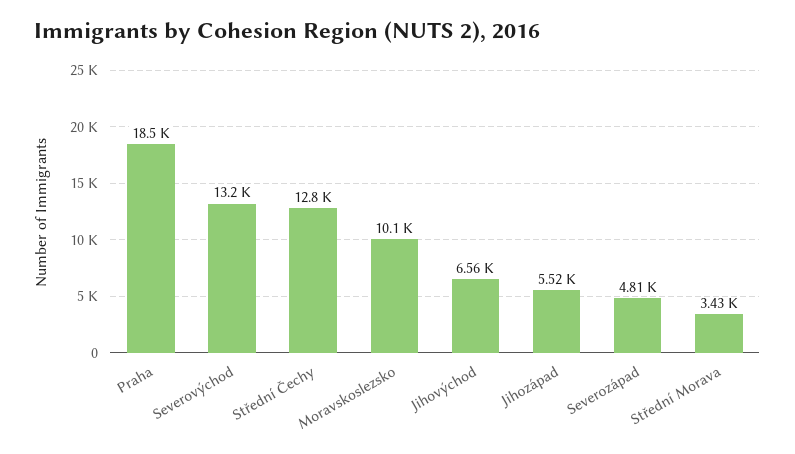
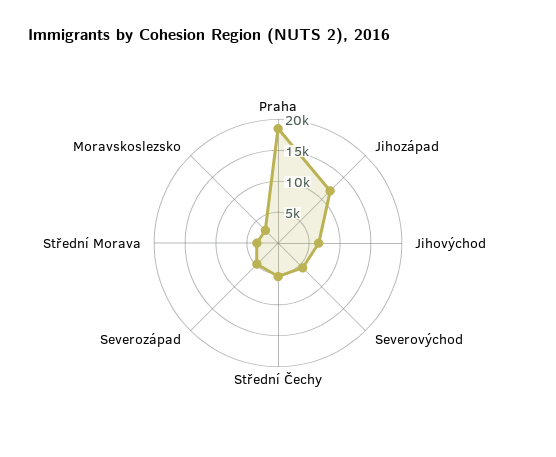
  {
    "Praha": 18500,
-   "Severovýchod": 13200,
+   "Severovýchod": 5000,
-   "Střední Čechy": 12800,
+   "Střední Čechy": 5000,
-   "Moravskoslezsko": 10100,
+   "Moravskoslezsko": 2500,
    "Jihovýchod": 6560,
-   "Jihozápad": 5520,
+   "Jihozápad": 12500,
    "Severozápad": 4810,
    "Střední Morava": 3430
  }

